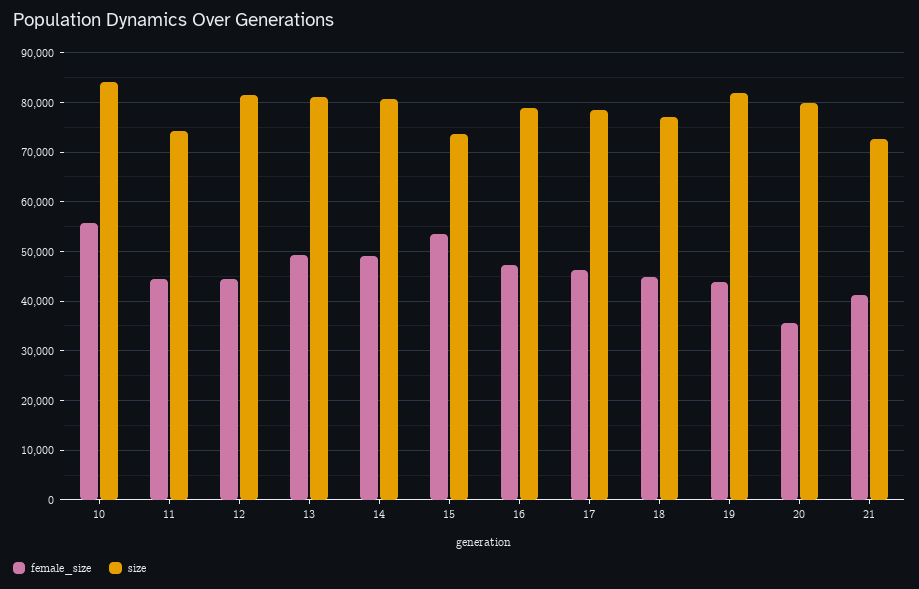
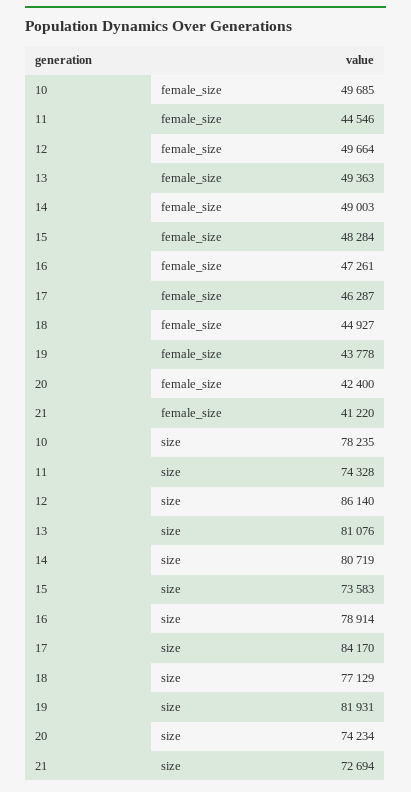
  {
    "female_size": {
-     "10": 56000,
+     "10": 49685,
      "11": 44546,
-     "12": 44000,
+     "12": 49664,
      "13": 49363,
      "14": 49003,
-     "15": 54000,
+     "15": 48284,
      "16": 47261,
      "17": 46287,
      "18": 44927,
      "19": 43778,
-     "20": 36000,
+     "20": 42400,
      "21": 41220
    },
    "size": {
-     "10": 84000,
+     "10": 78235,
      "11": 74328,
-     "12": 82000,
+     "12": 86140,
      "13": 81076,
      "14": 80719,
      "15": 73583,
      "16": 78914,
-     "17": 78000,
+     "17": 84170,
      "18": 77129,
      "19": 81931,
-     "20": 80000,
+     "20": 74234,
      "21": 72694
    }
  }

